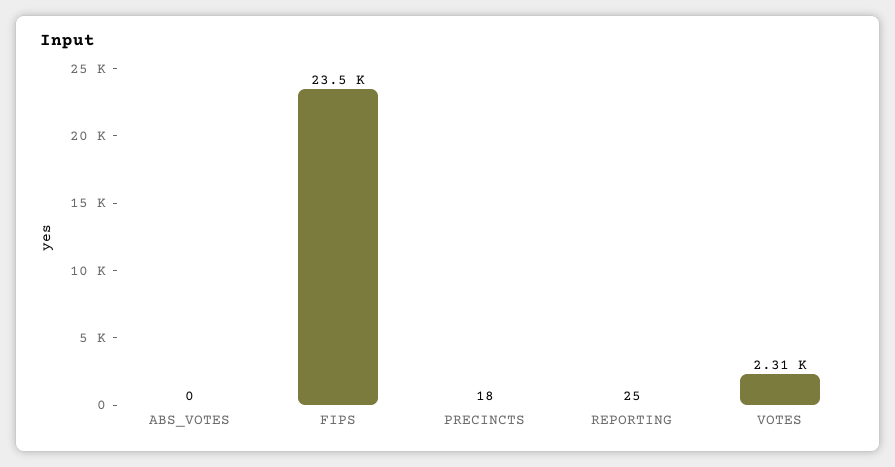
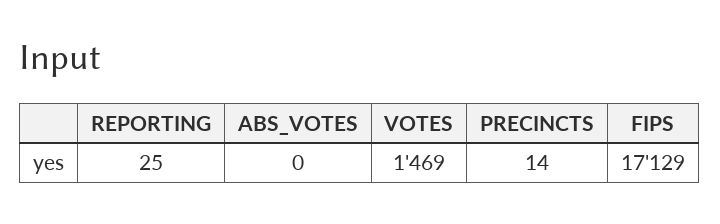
  {
    "ABS_VOTES": 0,
-   "FIPS": 23500,
+   "FIPS": 17129,
-   "PRECINCTS": 18,
+   "PRECINCTS": 14,
    "REPORTING": 25,
-   "VOTES": 2310
+   "VOTES": 1469
  }

